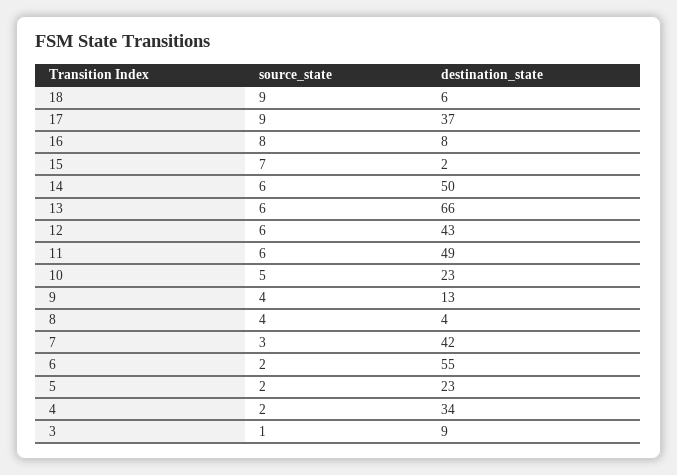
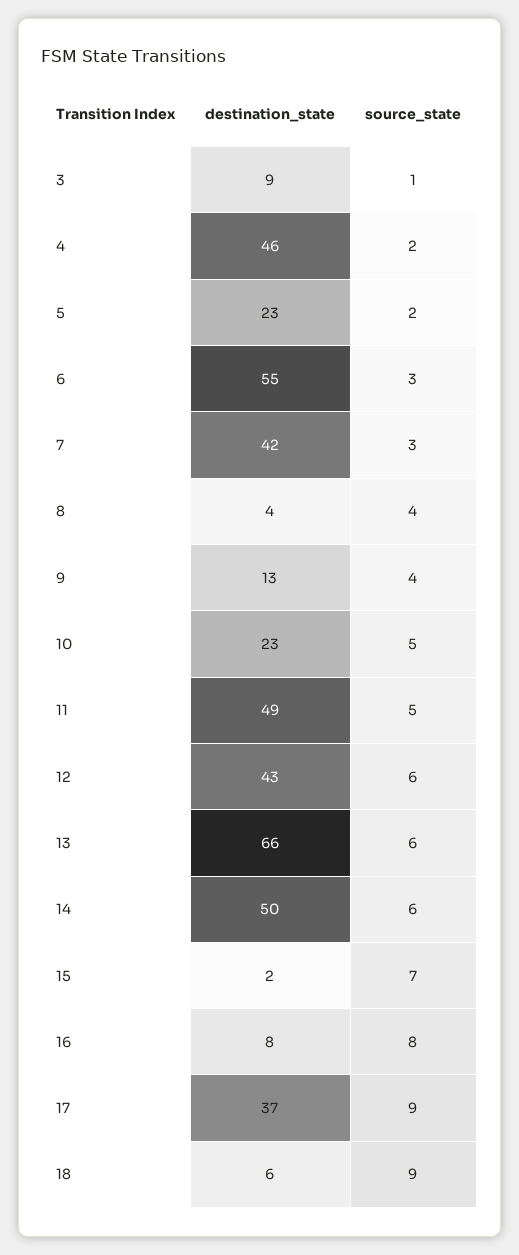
  {
    "source_state": {
      "18": 9,
      "17": 9,
      "16": 8,
      "15": 7,
      "14": 6,
      "13": 6,
      "12": 6,
-     "11": 6,
+     "11": 5,
      "10": 5,
      "9": 4,
      "8": 4,
      "7": 3,
-     "6": 2,
+     "6": 3,
      "5": 2,
      "4": 2,
      "3": 1
    },
    "destination_state": {
      "18": 6,
      "17": 37,
      "16": 8,
      "15": 2,
      "14": 50,
      "13": 66,
      "12": 43,
      "11": 49,
      "10": 23,
      "9": 13,
      "8": 4,
      "7": 42,
      "6": 55,
      "5": 23,
-     "4": 34,
+     "4": 46,
      "3": 9
    }
  }

